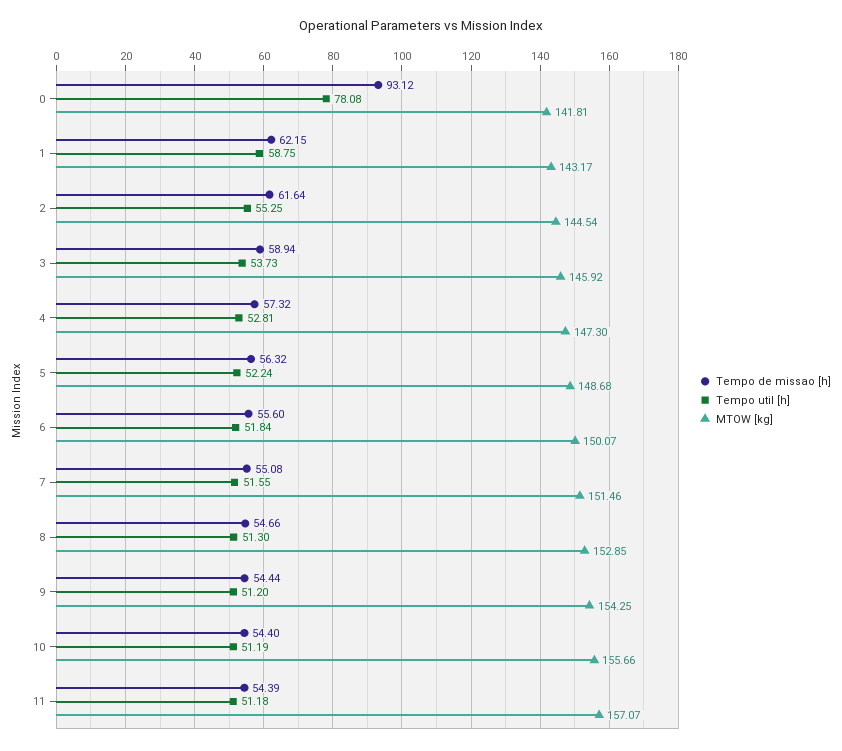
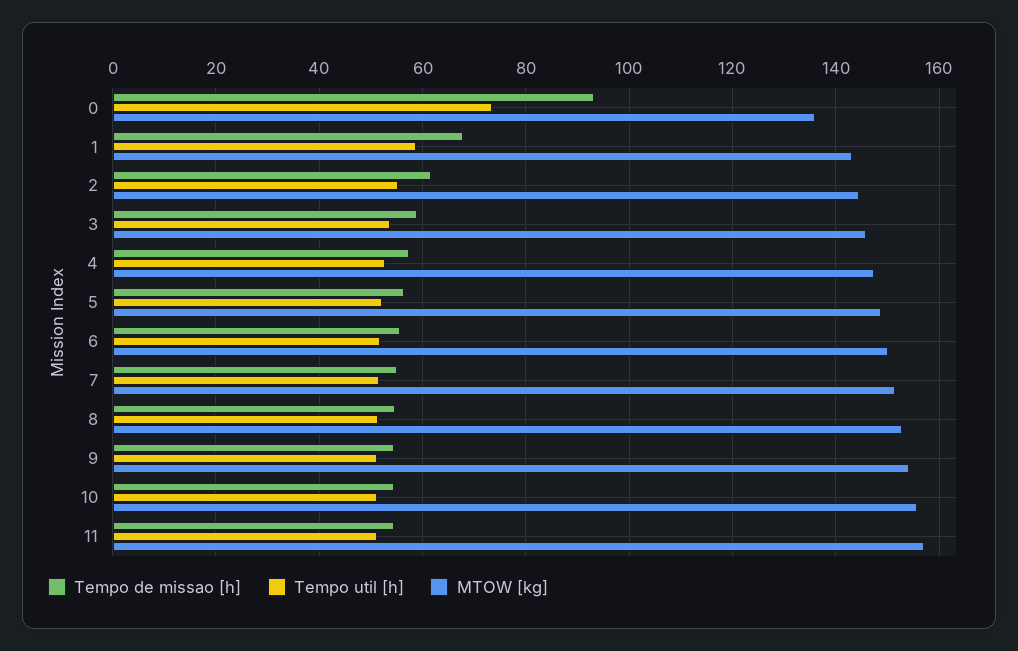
  {
    "Tempo de missao [h]": {
      "0": 93.12,
-     "1": 62.15,
+     "1": 68,
      "2": 61.64,
      "3": 58.94,
      "4": 57.32,
      "5": 56.32,
      "6": 55.6,
      "7": 55.08,
      "8": 54.66,
      "9": 54.44,
      "10": 54.4,
      "11": 54.39
    },
    "Tempo util [h]": {
-     "0": 78.08,
+     "0": 74,
      "1": 58.75,
      "2": 55.25,
      "3": 53.73,
      "4": 52.81,
      "5": 52.24,
      "6": 51.84,
      "7": 51.55,
      "8": 51.3,
      "9": 51.2,
      "10": 51.19,
      "11": 51.18
    },
    "MTOW [kg]": {
-     "0": 141.81,
+     "0": 136,
      "1": 143.17,
      "2": 144.54,
      "3": 145.92,
      "4": 147.3,
      "5": 148.68,
      "6": 150.07,
      "7": 151.46,
      "8": 152.85,
      "9": 154.25,
      "10": 155.66,
      "11": 157.07
    }
  }

